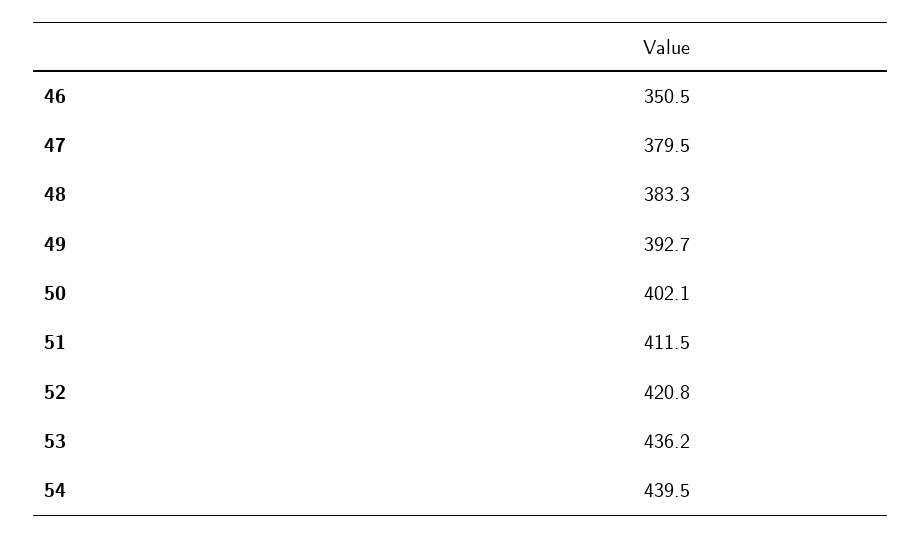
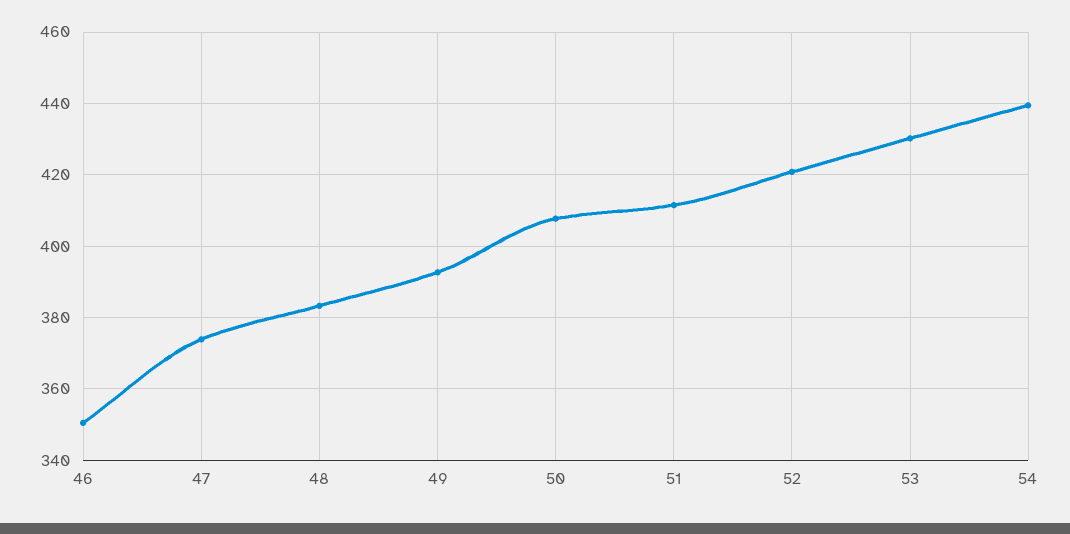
  {
    "46": 350.5,
-   "47": 379.5,
+   "47": 374,
    "48": 383.3,
    "49": 392.7,
-   "50": 402.1,
+   "50": 408,
    "51": 411.5,
    "52": 420.8,
-   "53": 436.2,
+   "53": 430,
    "54": 439.5
  }

